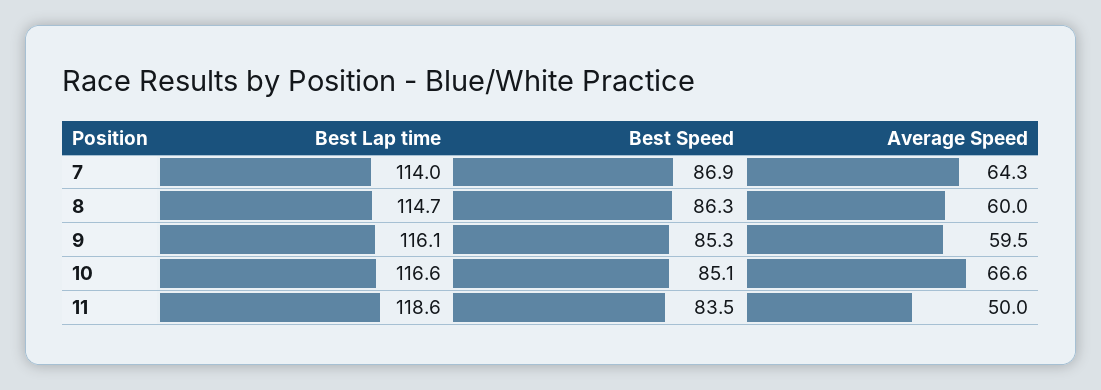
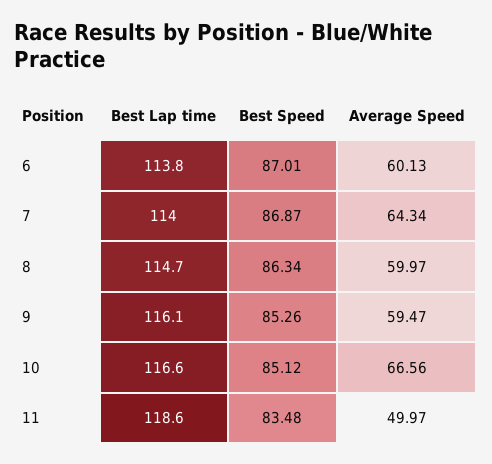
  {
    "Best Lap time": {
      "7": 114,
      "8": 114.7,
      "9": 116.1,
      "10": 116.6,
-     "11": 118.6
+     "11": 118.6,
+     "6": 113.8
    },
    "Best Speed": {
      "7": 86.87,
      "8": 86.34,
      "9": 85.26,
      "10": 85.12,
-     "11": 83.48
+     "11": 83.48,
+     "6": 87.01
    },
    "Average Speed": {
      "7": 64.34,
      "8": 59.97,
      "9": 59.47,
      "10": 66.56,
-     "11": 49.97
+     "11": 49.97,
+     "6": 60.13
    }
  }

